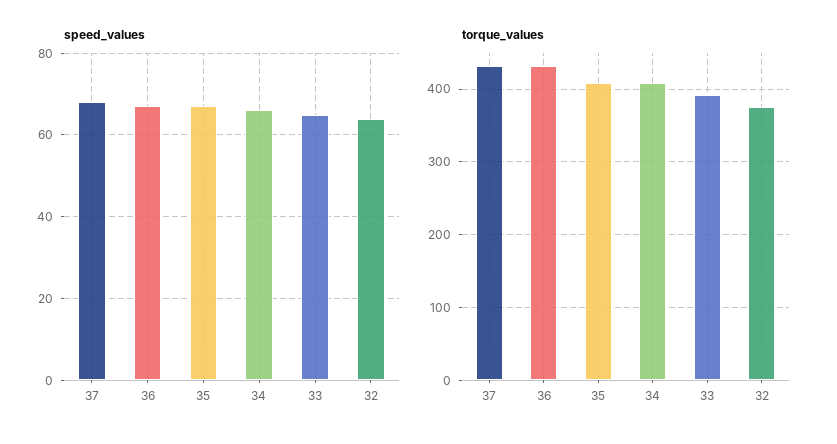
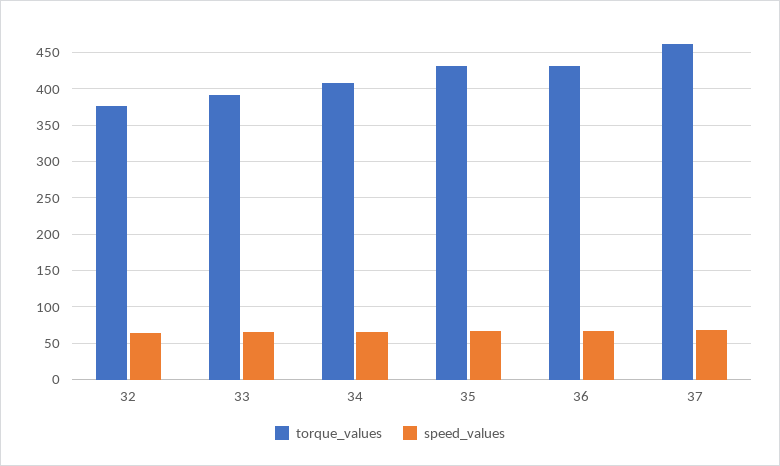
  {
    "speed_values": {
      "37": 70,
      "36": 65,
      "35": 65,
      "34": 65,
      "33": 65,
      "32": 65
    },
    "torque_values": {
-     "37": 430,
+     "37": 460,
      "36": 430,
-     "35": 410,
+     "35": 430,
      "34": 410,
      "33": 390,
      "32": 380
    }
  }

